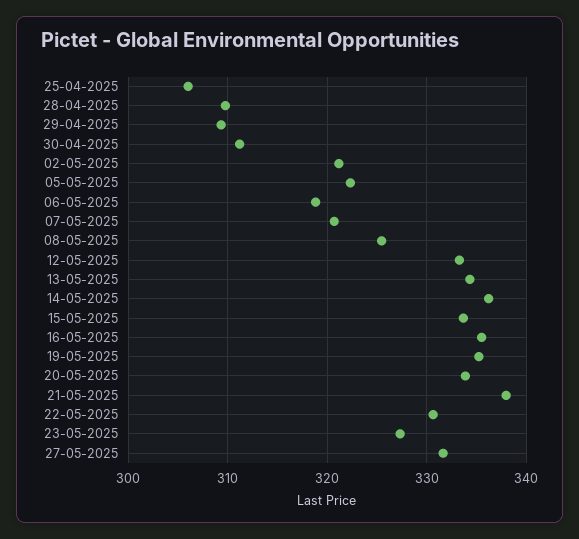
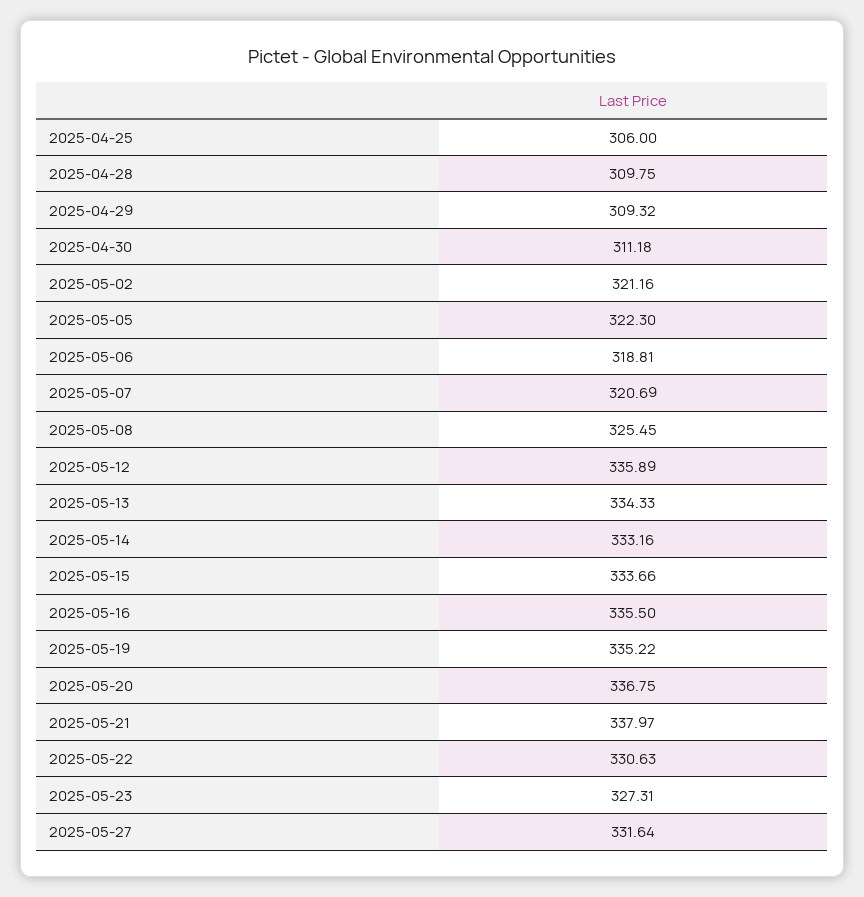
  {
    "25-04-2025": 306,
    "28-04-2025": 309.75,
    "29-04-2025": 309.32,
    "30-04-2025": 311.18,
    "02-05-2025": 321.16,
    "05-05-2025": 322.3,
    "06-05-2025": 318.81,
    "07-05-2025": 320.69,
    "08-05-2025": 325.45,
-   "12-05-2025": 333,
+   "12-05-2025": 335.89,
    "13-05-2025": 334.33,
-   "14-05-2025": 336,
+   "14-05-2025": 333.16,
    "15-05-2025": 333.66,
    "16-05-2025": 335.5,
    "19-05-2025": 335.22,
-   "20-05-2025": 334,
+   "20-05-2025": 336.75,
    "21-05-2025": 337.97,
    "22-05-2025": 330.63,
    "23-05-2025": 327.31,
    "27-05-2025": 331.64
  }

